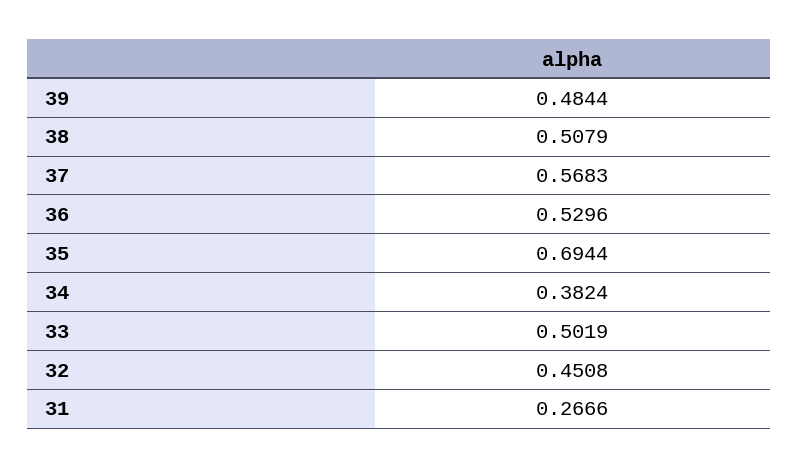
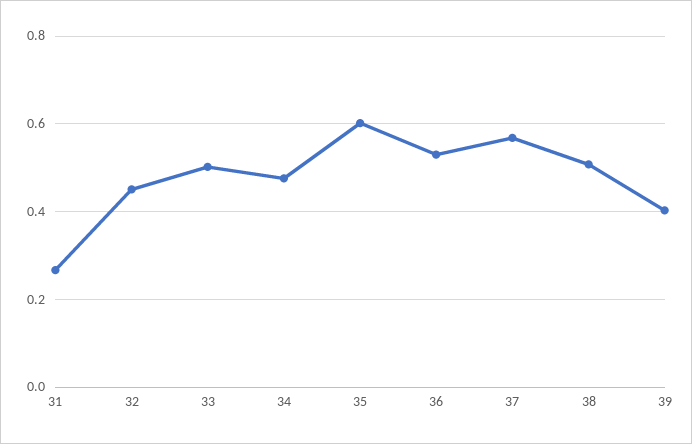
  {
-   "39": 0.4844,
+   "39": 0.4,
    "38": 0.5079,
    "37": 0.5683,
    "36": 0.5296,
-   "35": 0.6944,
+   "35": 0.6,
-   "34": 0.3824,
+   "34": 0.48,
    "33": 0.5019,
    "32": 0.4508,
    "31": 0.2666
  }

